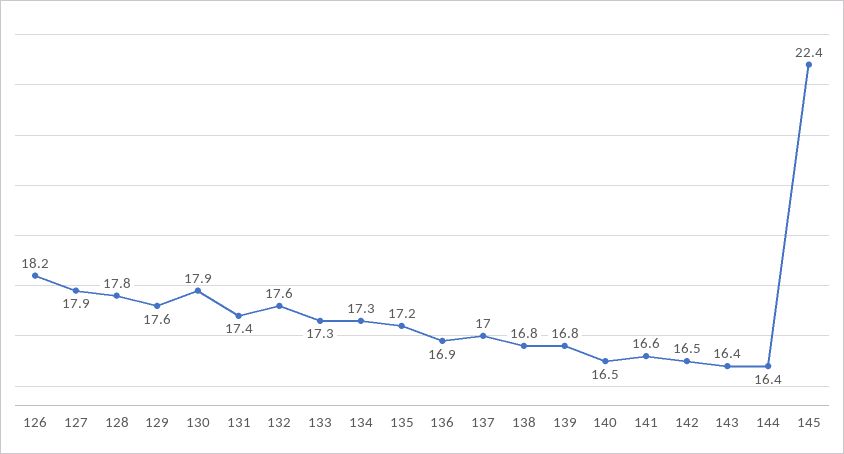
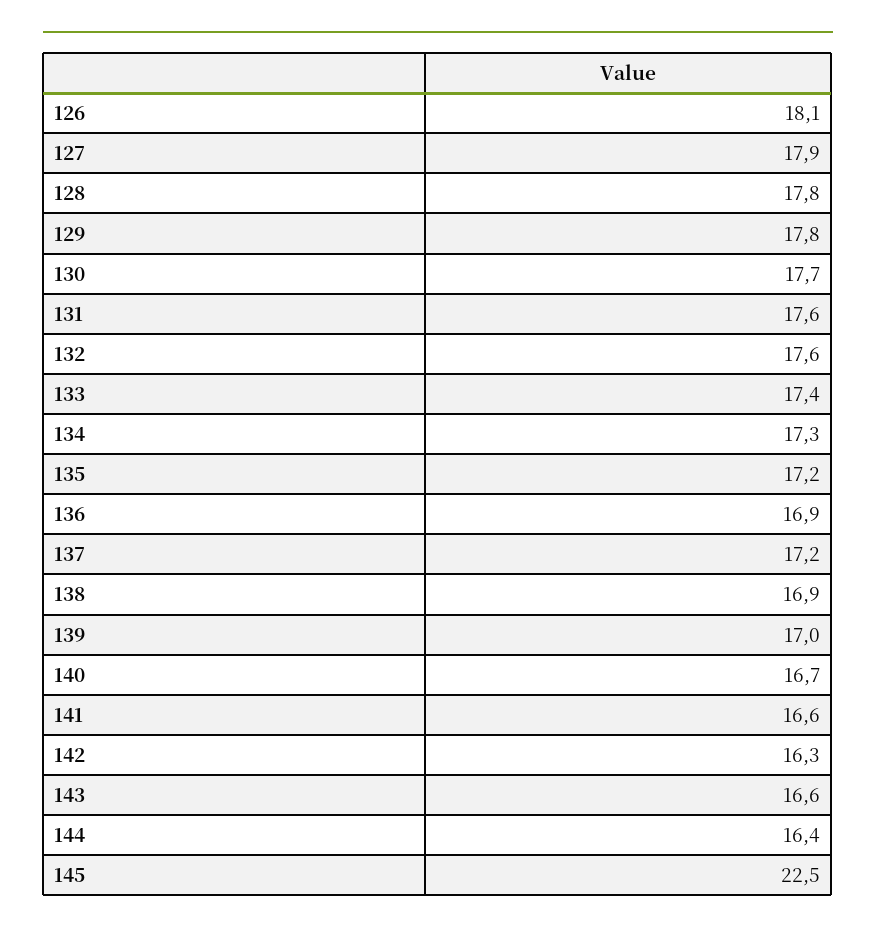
  {
-   "126": 18.2,
+   "126": 18.1,
    "127": 17.9,
    "128": 17.8,
-   "129": 17.6,
+   "129": 17.8,
-   "130": 17.9,
+   "130": 17.7,
-   "131": 17.4,
+   "131": 17.6,
    "132": 17.6,
-   "133": 17.3,
+   "133": 17.4,
    "134": 17.3,
    "135": 17.2,
    "136": 16.9,
-   "137": 17,
+   "137": 17.2,
-   "138": 16.8,
+   "138": 16.9,
-   "139": 16.8,
+   "139": 17,
-   "140": 16.5,
+   "140": 16.7,
    "141": 16.6,
-   "142": 16.5,
+   "142": 16.3,
-   "143": 16.4,
+   "143": 16.6,
    "144": 16.4,
-   "145": 22.4
+   "145": 22.5
  }

